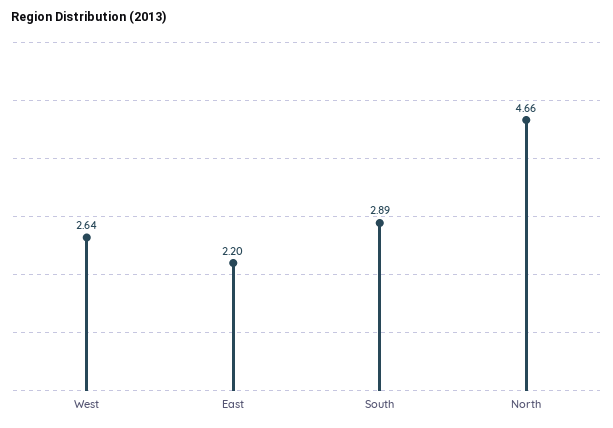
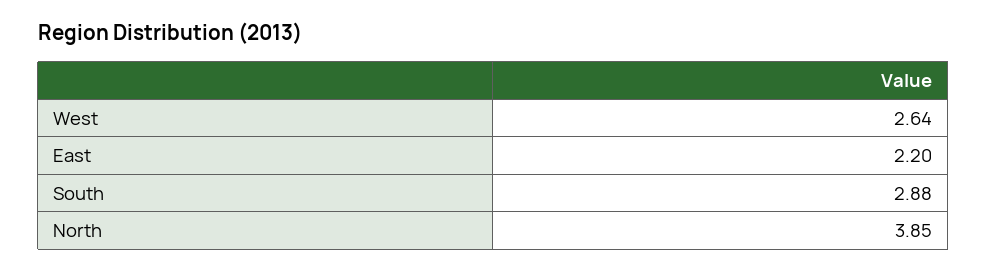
  {
    "West": 2.64,
    "East": 2.2,
-   "South": 2.89,
+   "South": 2.88,
-   "North": 4.66
+   "North": 3.85
  }

